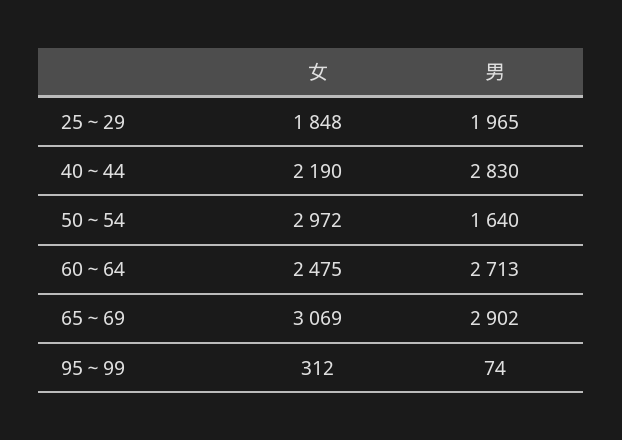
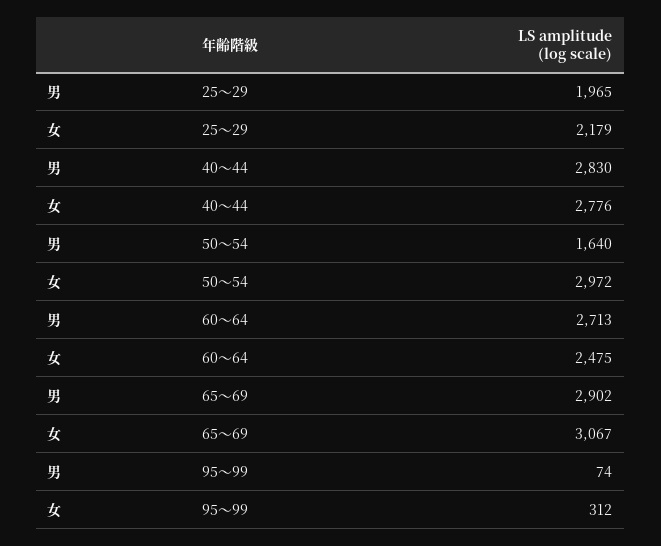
  {
    "女": {
-     "25～29": 1848,
+     "25～29": 2179,
-     "40～44": 2190,
+     "40～44": 2776,
      "50～54": 2972,
      "60～64": 2475,
-     "65～69": 3069,
+     "65～69": 3067,
      "95～99": 312
    },
    "男": {
      "25～29": 1965,
      "40～44": 2830,
      "50～54": 1640,
      "60～64": 2713,
      "65～69": 2902,
      "95～99": 74
    }
  }

